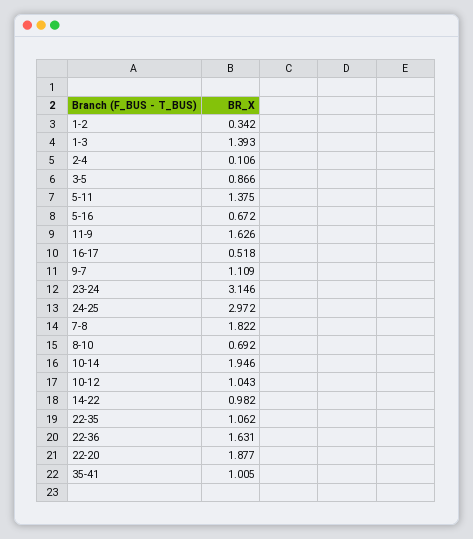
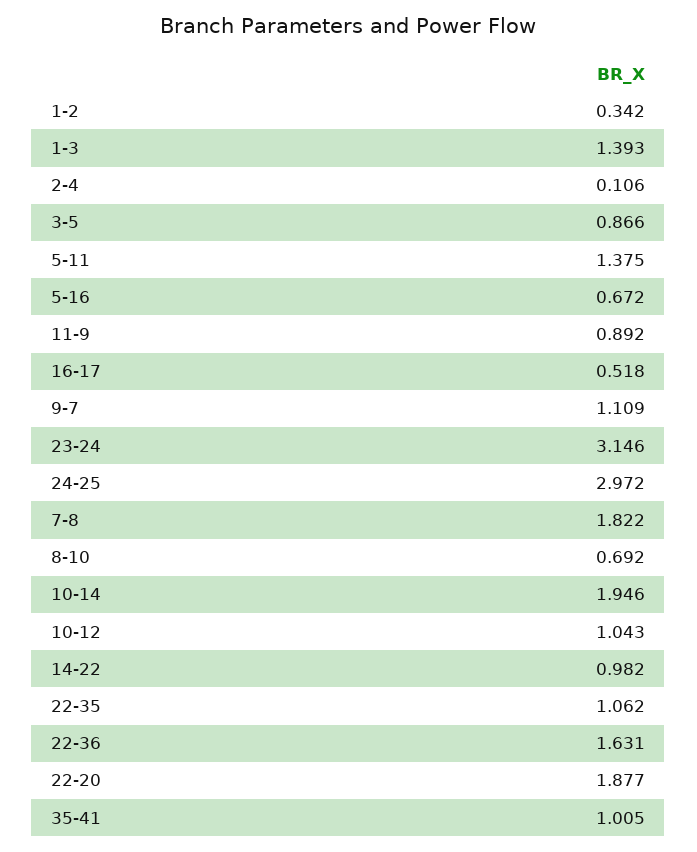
  {
    "1-2": 0.342,
    "1-3": 1.393,
    "2-4": 0.106,
    "3-5": 0.866,
    "5-11": 1.375,
    "5-16": 0.672,
-   "11-9": 1.626,
+   "11-9": 0.892,
    "16-17": 0.518,
    "9-7": 1.109,
    "23-24": 3.146,
    "24-25": 2.972,
    "7-8": 1.822,
    "8-10": 0.692,
    "10-14": 1.946,
    "10-12": 1.043,
    "14-22": 0.982,
    "22-35": 1.062,
    "22-36": 1.631,
    "22-20": 1.877,
    "35-41": 1.005
  }

